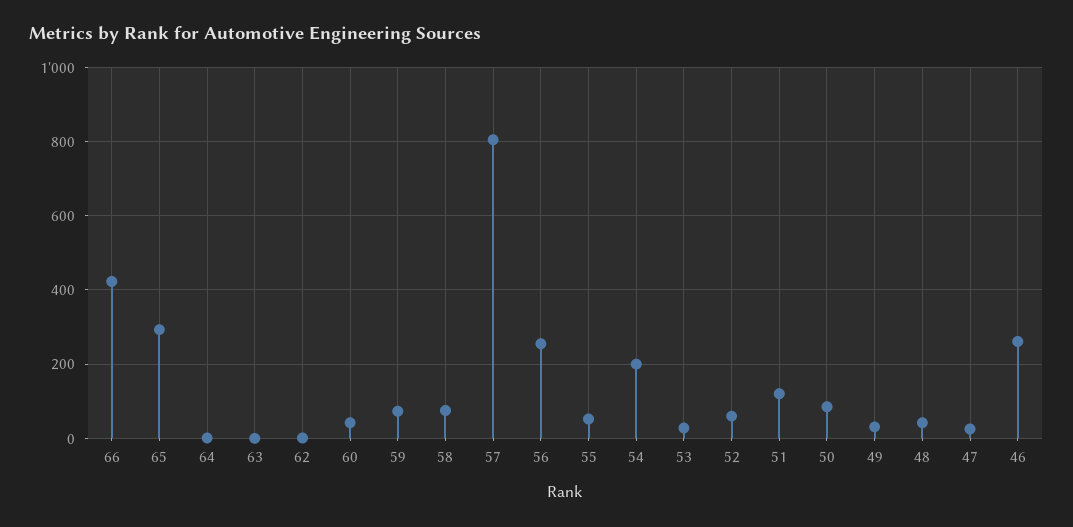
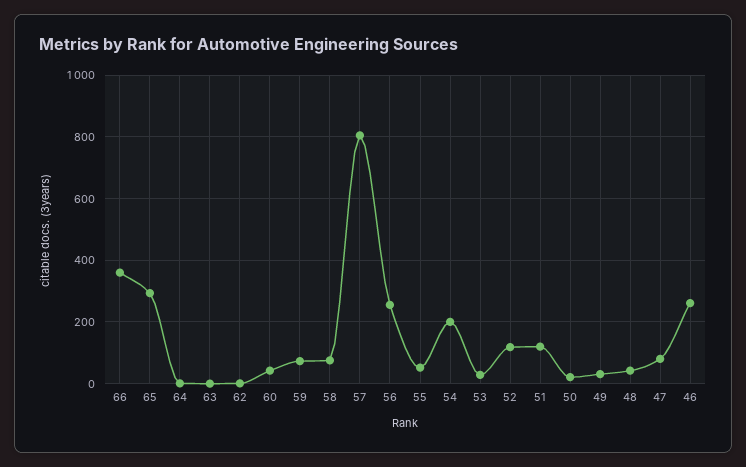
  {
-   "66": 420,
+   "66": 360,
    "65": 300,
    "64": 0,
    "63": 0,
    "62": 0,
    "60": 40,
    "59": 80,
    "58": 80,
    "57": 800,
    "56": 260,
    "55": 60,
    "54": 200,
    "53": 20,
-   "52": 60,
+   "52": 120,
    "51": 120,
-   "50": 80,
+   "50": 20,
    "49": 40,
    "48": 40,
-   "47": 20,
+   "47": 80,
    "46": 260
  }

